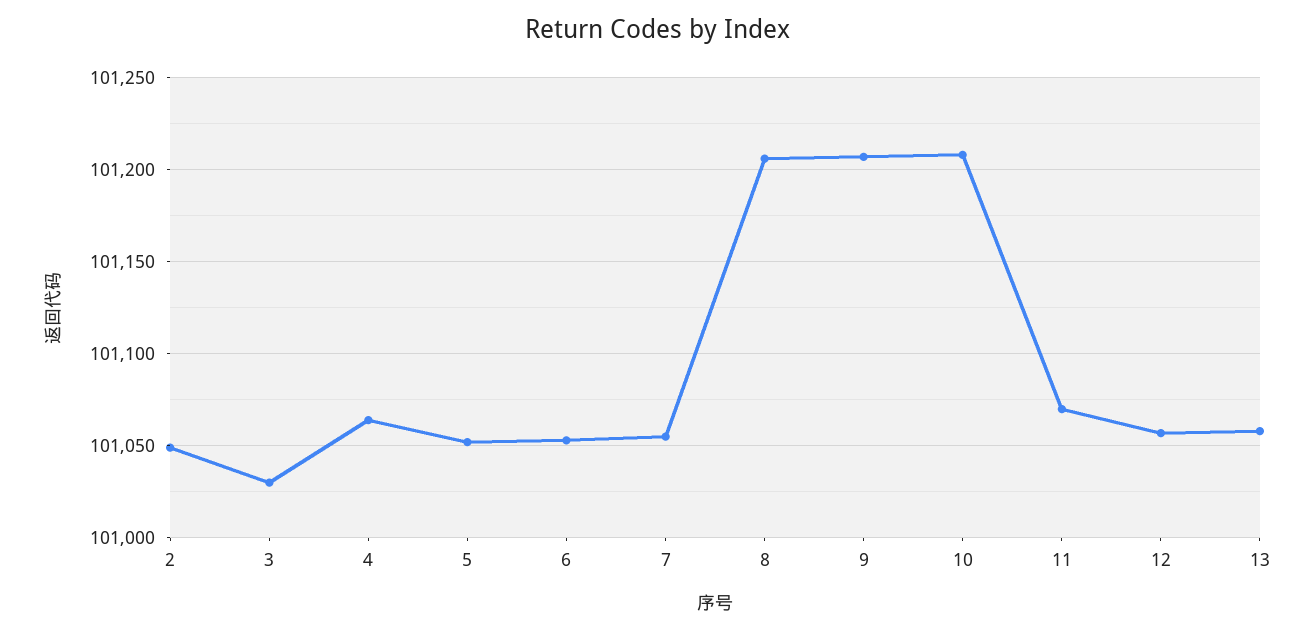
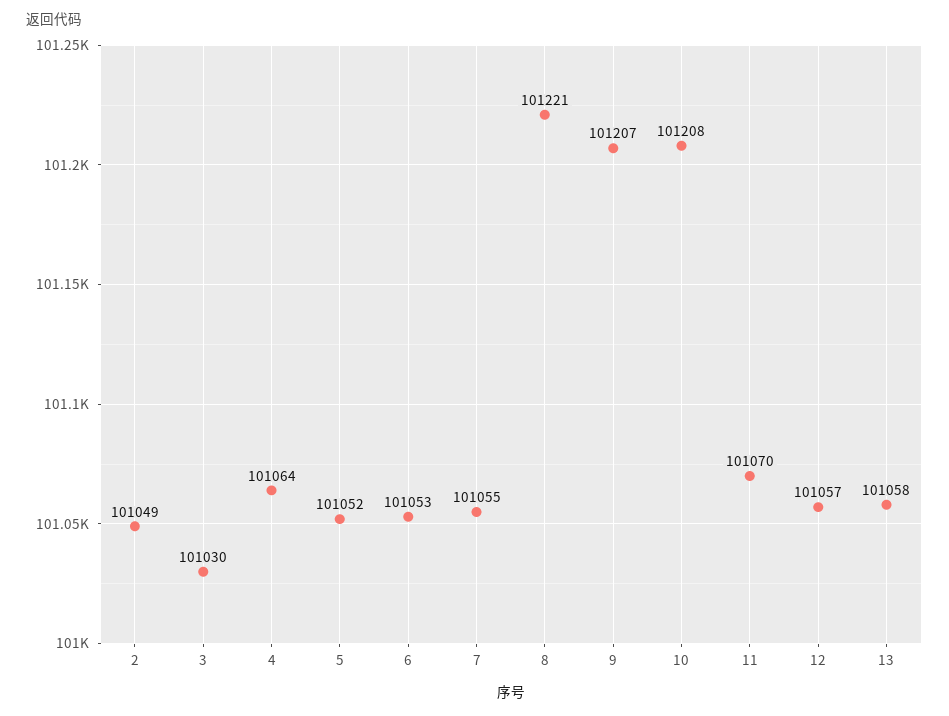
  {
    "2": 101049,
    "3": 101030,
    "4": 101064,
    "5": 101052,
    "6": 101053,
    "7": 101055,
-   "8": 101205,
+   "8": 101221,
    "9": 101207,
    "10": 101208,
    "11": 101070,
    "12": 101057,
    "13": 101058
  }

